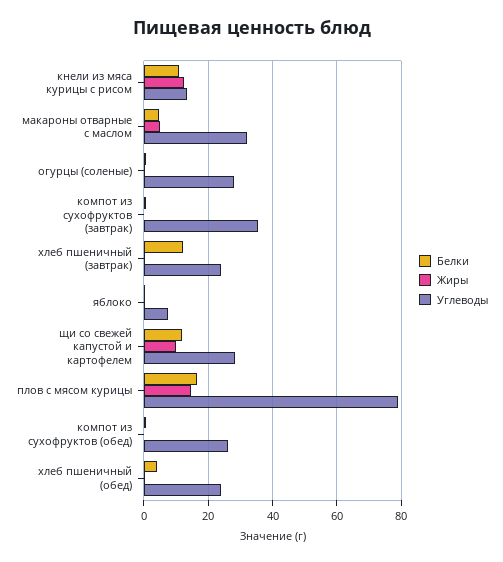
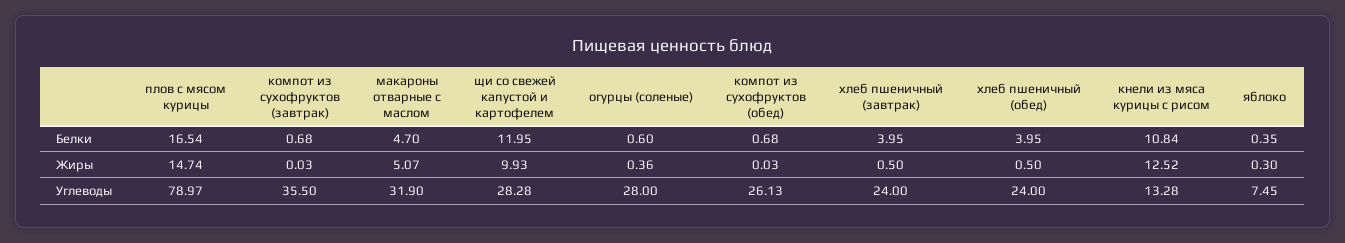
  {
    "Белки": {
      "кнели из мяса курицы с рисом": 10.84,
      "макароны отварные с маслом": 4.7,
      "огурцы (соленые)": 0.6,
      "компот из сухофруктов (завтрак)": 0.68,
-     "хлеб пшеничный (завтрак)": 12,
+     "хлеб пшеничный (завтрак)": 3.95,
      "яблоко": 0.35,
      "щи со свежей капустой и картофелем": 11.95,
      "плов с мясом курицы": 16.54,
      "компот из сухофруктов (обед)": 0.68,
      "хлеб пшеничный (обед)": 3.95
    },
    "Жиры": {
      "кнели из мяса курицы с рисом": 12.52,
      "макароны отварные с маслом": 5.07,
      "огурцы (соленые)": 0.36,
      "компот из сухофруктов (завтрак)": 0.03,
      "хлеб пшеничный (завтрак)": 0.5,
      "яблоко": 0.3,
      "щи со свежей капустой и картофелем": 9.93,
      "плов с мясом курицы": 14.74,
      "компот из сухофруктов (обед)": 0.03,
      "хлеб пшеничный (обед)": 0.5
    },
    "Углеводы": {
      "кнели из мяса курицы с рисом": 13.28,
      "макароны отварные с маслом": 31.9,
      "огурцы (соленые)": 28,
      "компот из сухофруктов (завтрак)": 35.5,
      "хлеб пшеничный (завтрак)": 24,
      "яблоко": 7.45,
      "щи со свежей капустой и картофелем": 28.28,
      "плов с мясом курицы": 78.97,
      "компот из сухофруктов (обед)": 26.13,
      "хлеб пшеничный (обед)": 24
    }
  }

